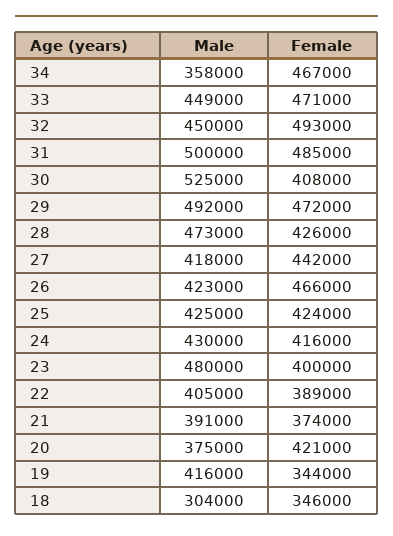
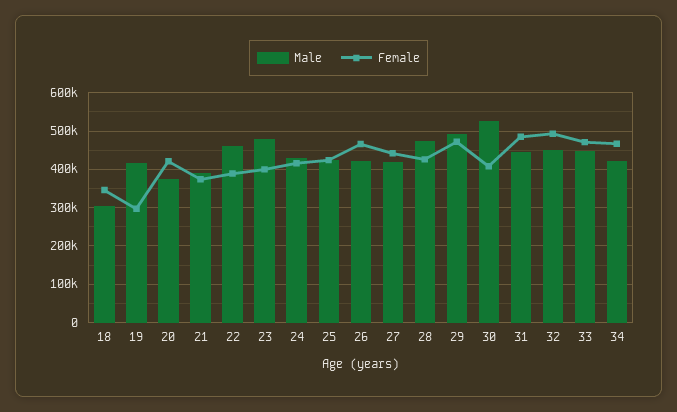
  {
    "Male": {
-     "34": 358000,
+     "34": 420000,
      "33": 449000,
      "32": 450000,
-     "31": 500000,
+     "31": 440000,
      "30": 525000,
      "29": 492000,
      "28": 473000,
      "27": 418000,
      "26": 423000,
      "25": 425000,
      "24": 430000,
      "23": 480000,
-     "22": 405000,
+     "22": 460000,
      "21": 391000,
      "20": 375000,
      "19": 416000,
      "18": 304000
    },
    "Female": {
      "34": 467000,
      "33": 471000,
      "32": 493000,
      "31": 485000,
      "30": 408000,
      "29": 472000,
      "28": 426000,
      "27": 442000,
      "26": 466000,
      "25": 424000,
      "24": 416000,
      "23": 400000,
      "22": 389000,
      "21": 374000,
      "20": 421000,
-     "19": 344000,
+     "19": 300000,
      "18": 346000
    }
  }

